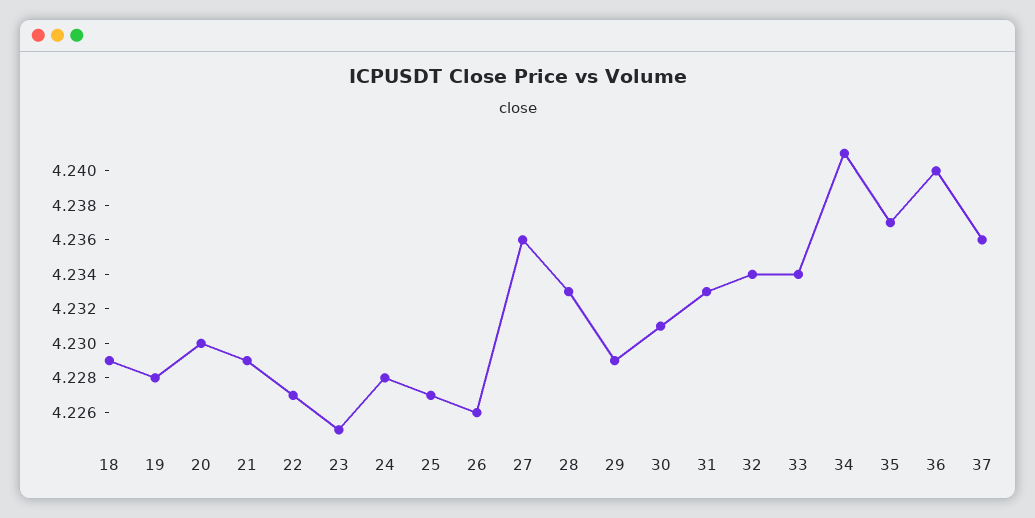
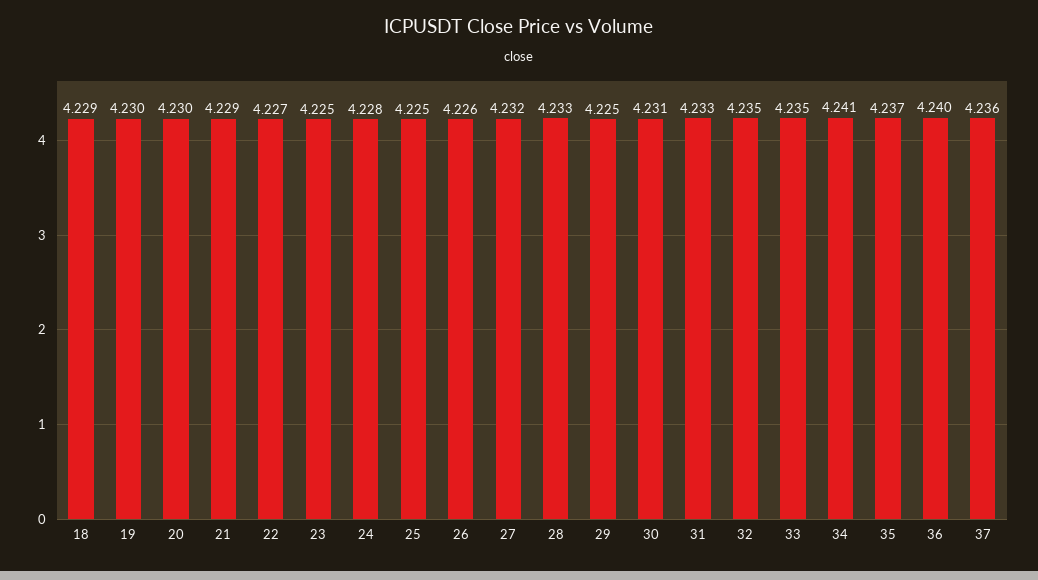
  {
    "18": 4.229,
-   "19": 4.228,
+   "19": 4.23,
    "20": 4.23,
    "21": 4.229,
    "22": 4.227,
    "23": 4.225,
    "24": 4.228,
-   "25": 4.227,
+   "25": 4.225,
    "26": 4.226,
-   "27": 4.236,
+   "27": 4.232,
    "28": 4.233,
-   "29": 4.229,
+   "29": 4.225,
    "30": 4.231,
    "31": 4.233,
-   "32": 4.234,
+   "32": 4.235,
-   "33": 4.234,
+   "33": 4.235,
    "34": 4.241,
    "35": 4.237,
    "36": 4.24,
    "37": 4.236
  }

